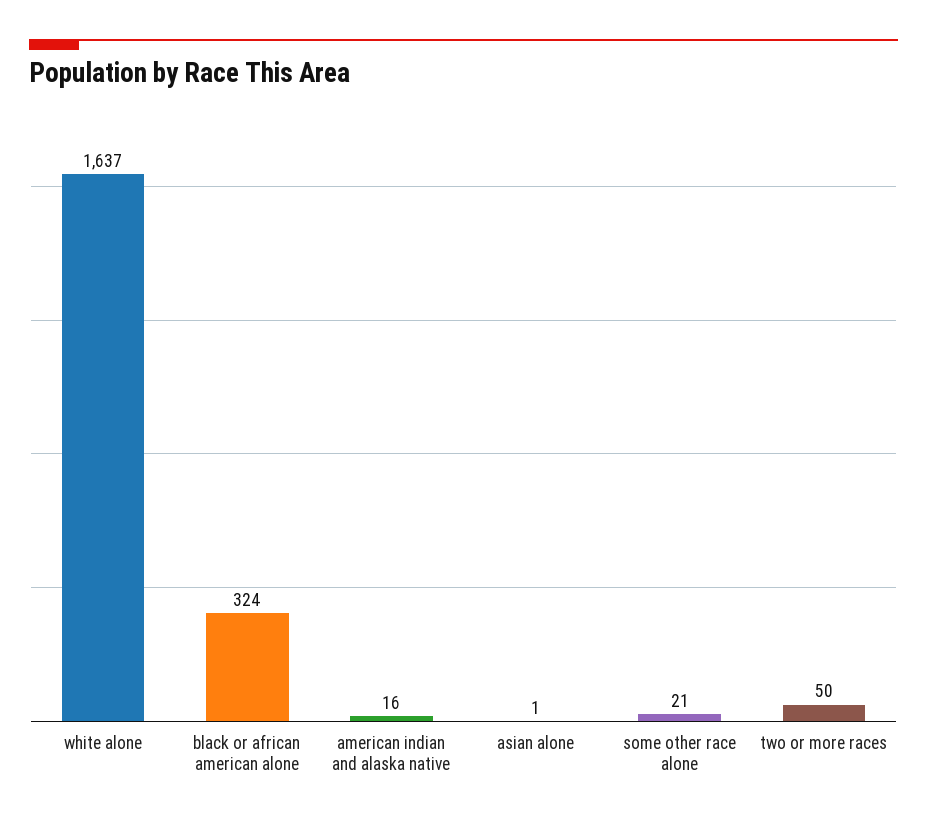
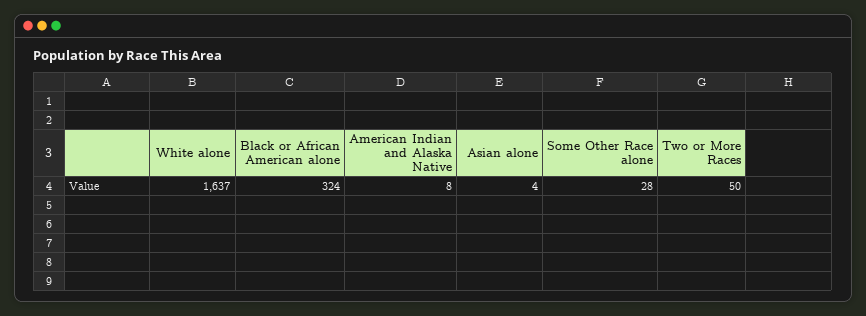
  {
    "white alone": 1637,
    "black or african american alone": 324,
-   "american indian and alaska native": 16,
+   "american indian and alaska native": 8,
-   "asian alone": 1,
+   "asian alone": 4,
-   "some other race alone": 21,
+   "some other race alone": 28,
    "two or more races": 50
  }

